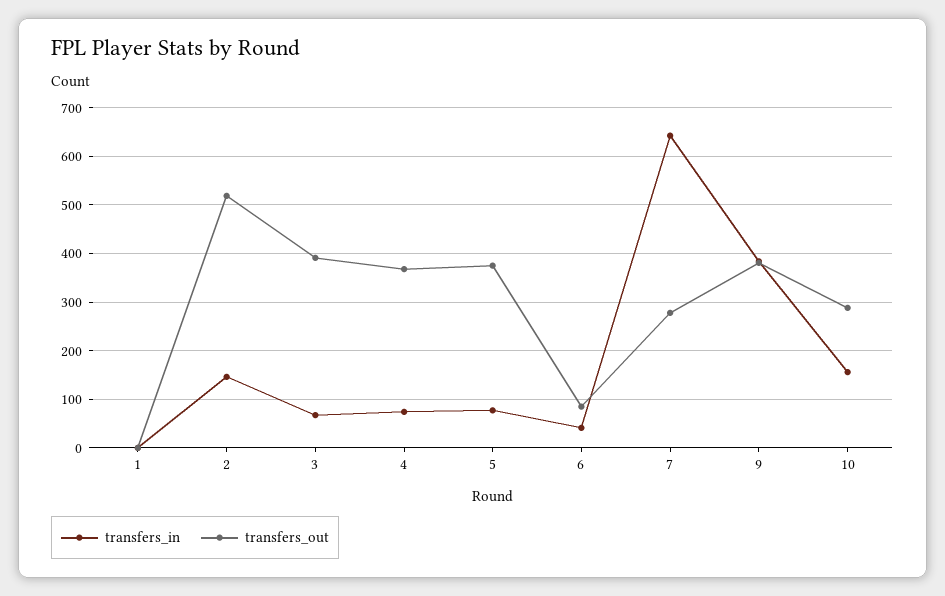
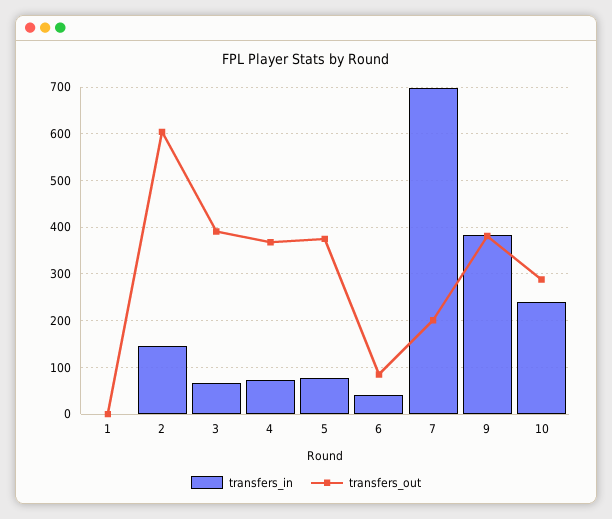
  {
    "transfers_in": {
      "1": 0,
      "2": 140,
      "3": 60,
      "4": 80,
      "5": 80,
      "6": 40,
-     "7": 640,
+     "7": 700,
      "9": 380,
-     "10": 160
+     "10": 240
    },
    "transfers_out": {
      "1": 0,
-     "2": 520,
+     "2": 600,
      "3": 400,
      "4": 360,
      "5": 380,
      "6": 80,
-     "7": 280,
+     "7": 200,
      "9": 380,
      "10": 280
    }
  }

